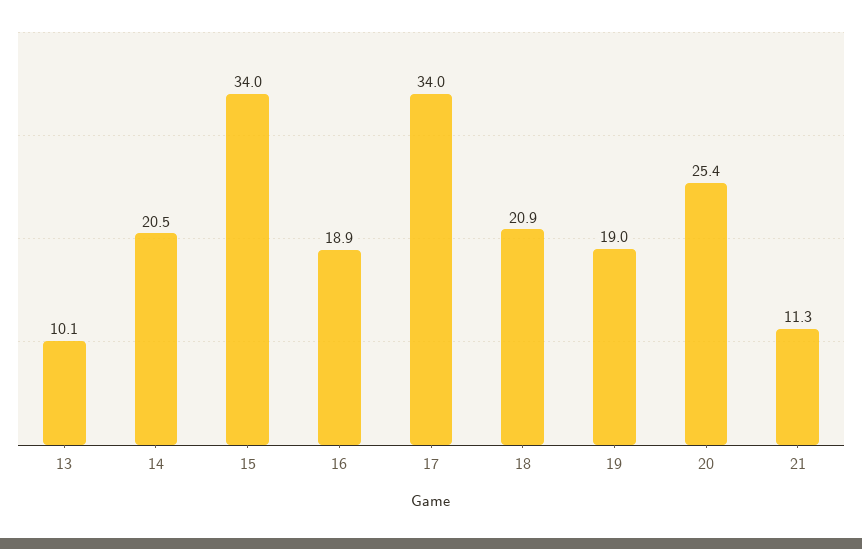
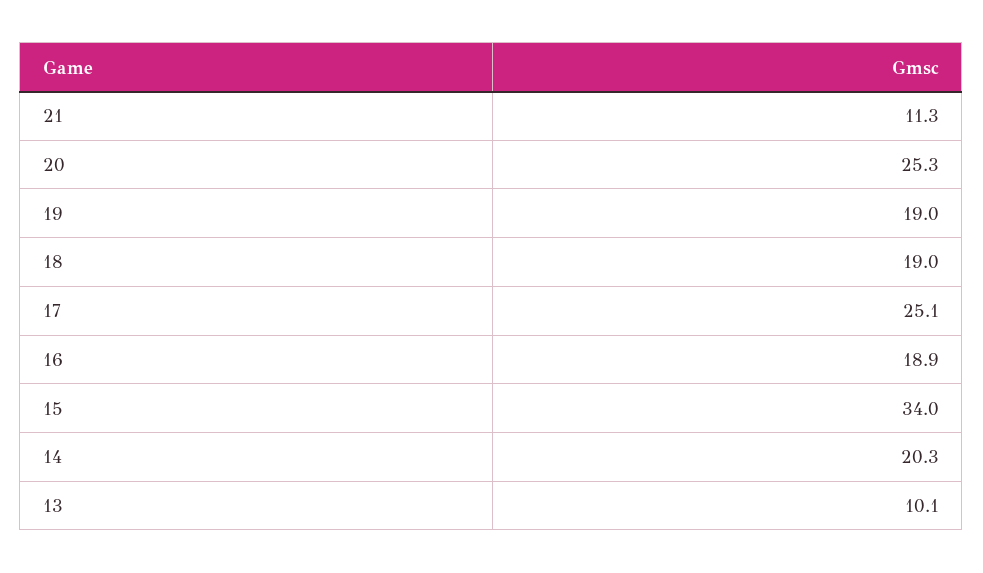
  {
    "13": 10.1,
-   "14": 20.5,
+   "14": 20.3,
    "15": 34,
    "16": 18.9,
-   "17": 34,
+   "17": 25.1,
-   "18": 20.9,
+   "18": 19,
    "19": 19,
-   "20": 25.4,
+   "20": 25.3,
    "21": 11.3
  }

